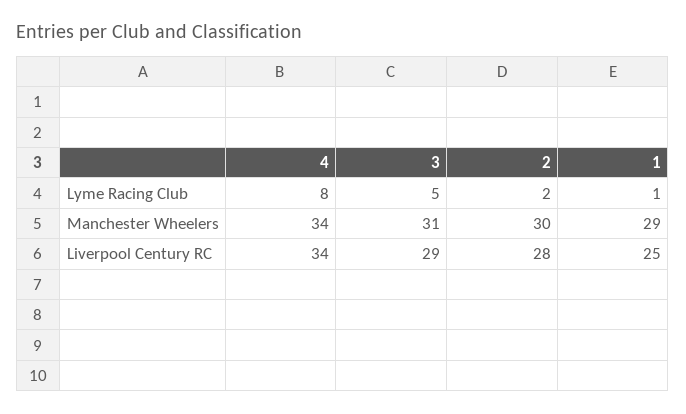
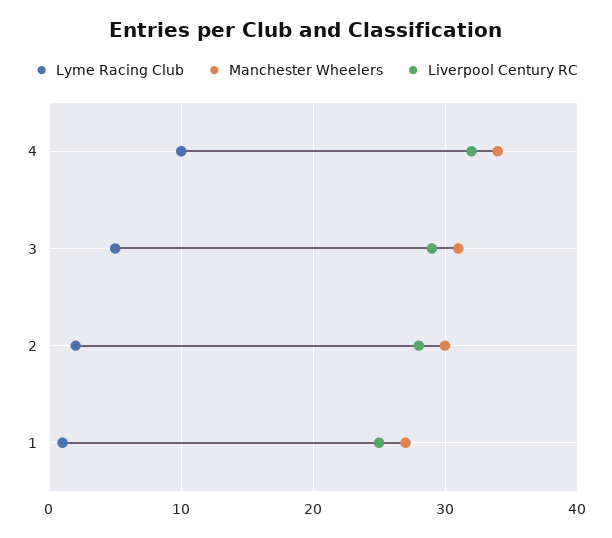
  {
    "Lyme Racing Club": {
-     "4": 8,
+     "4": 10,
      "3": 5,
      "2": 2,
      "1": 1
    },
    "Manchester Wheelers": {
      "4": 34,
      "3": 31,
      "2": 30,
-     "1": 29
+     "1": 27
    },
    "Liverpool Century RC": {
-     "4": 34,
+     "4": 32,
      "3": 29,
      "2": 28,
      "1": 25
    }
  }

